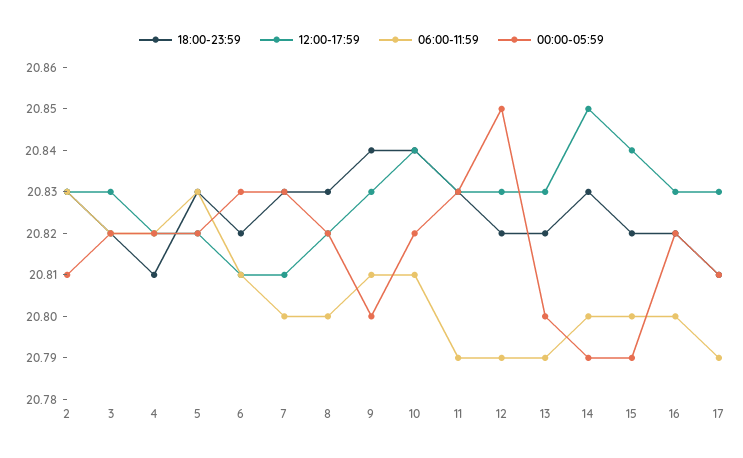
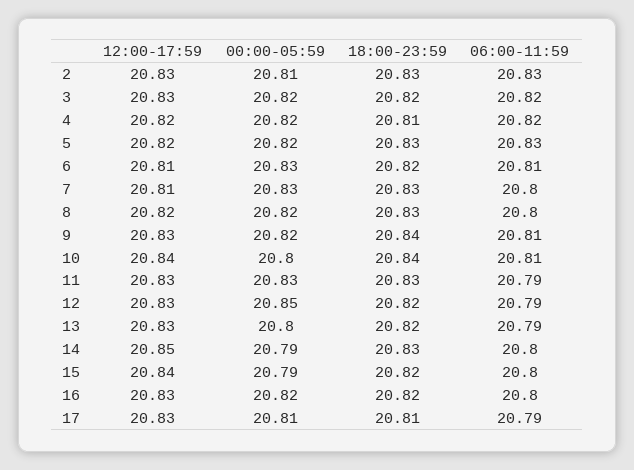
  {
    "18:00-23:59": {
      "2": 20.83,
      "3": 20.82,
      "4": 20.81,
      "5": 20.83,
      "6": 20.82,
      "7": 20.83,
      "8": 20.83,
      "9": 20.84,
      "10": 20.84,
      "11": 20.83,
      "12": 20.82,
      "13": 20.82,
      "14": 20.83,
      "15": 20.82,
      "16": 20.82,
      "17": 20.81
    },
    "12:00-17:59": {
      "2": 20.83,
      "3": 20.83,
      "4": 20.82,
      "5": 20.82,
      "6": 20.81,
      "7": 20.81,
      "8": 20.82,
      "9": 20.83,
      "10": 20.84,
      "11": 20.83,
      "12": 20.83,
      "13": 20.83,
      "14": 20.85,
      "15": 20.84,
      "16": 20.83,
      "17": 20.83
    },
    "06:00-11:59": {
      "2": 20.83,
      "3": 20.82,
      "4": 20.82,
      "5": 20.83,
      "6": 20.81,
      "7": 20.8,
      "8": 20.8,
      "9": 20.81,
      "10": 20.81,
      "11": 20.79,
      "12": 20.79,
      "13": 20.79,
      "14": 20.8,
      "15": 20.8,
      "16": 20.8,
      "17": 20.79
    },
    "00:00-05:59": {
      "2": 20.81,
      "3": 20.82,
      "4": 20.82,
      "5": 20.82,
      "6": 20.83,
      "7": 20.83,
      "8": 20.82,
-     "9": 20.8,
+     "9": 20.82,
-     "10": 20.82,
+     "10": 20.8,
      "11": 20.83,
      "12": 20.85,
      "13": 20.8,
      "14": 20.79,
      "15": 20.79,
      "16": 20.82,
      "17": 20.81
    }
  }

